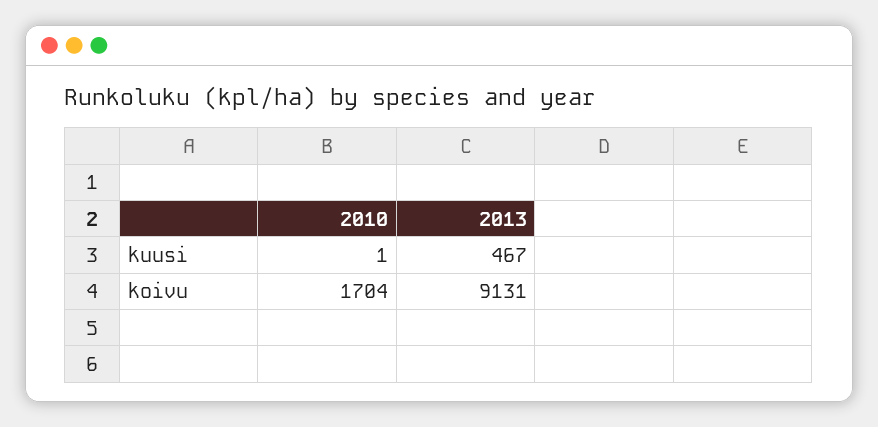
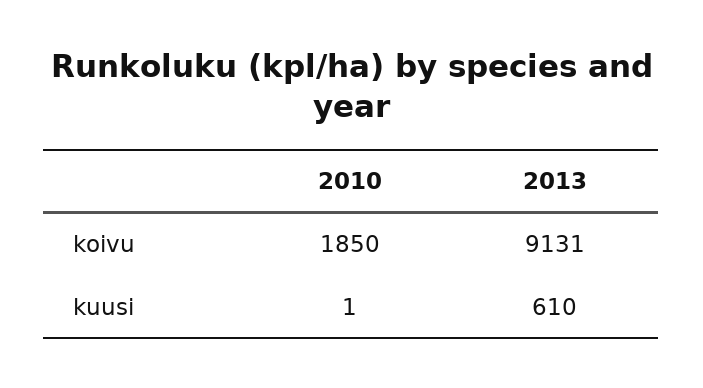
  {
    "2010": {
      "kuusi": 1,
-     "koivu": 1704
+     "koivu": 1850
    },
    "2013": {
-     "kuusi": 467,
+     "kuusi": 610,
      "koivu": 9131
    }
  }

